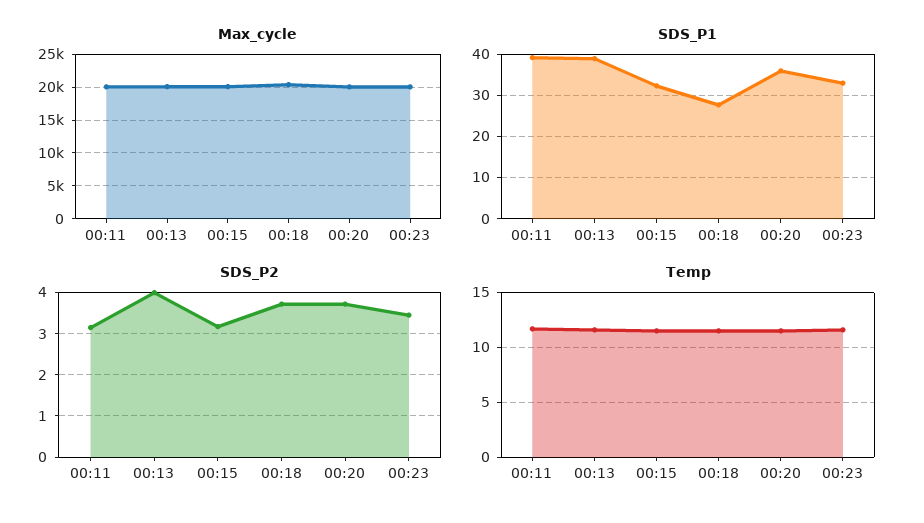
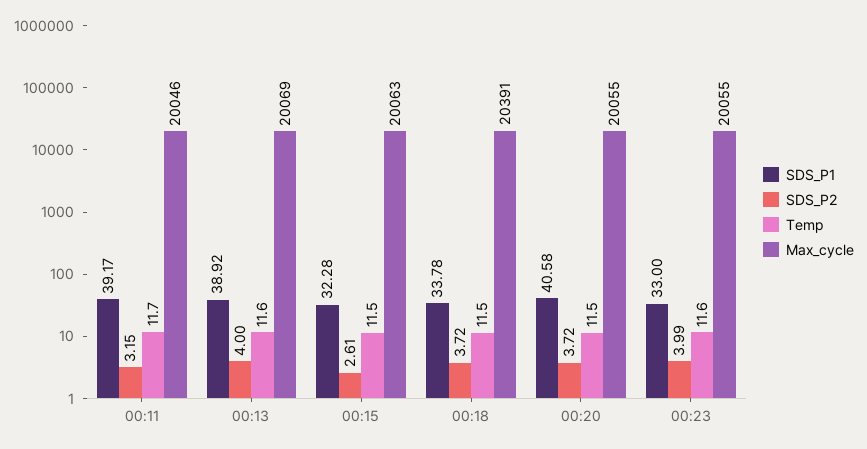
  {
    "Max_cycle": {
      "00:11": 20046,
      "00:13": 20069,
      "00:15": 20063,
      "00:18": 20391,
      "00:20": 20055,
      "00:23": 20055
    },
    "SDS_P1": {
      "00:11": 39.17,
      "00:13": 38.92,
      "00:15": 32.28,
-     "00:18": 28,
+     "00:18": 33.78,
-     "00:20": 36,
+     "00:20": 40.58,
      "00:23": 33
    },
    "SDS_P2": {
      "00:11": 3.15,
      "00:13": 4,
-     "00:15": 3.2,
+     "00:15": 2.61,
      "00:18": 3.72,
      "00:20": 3.72,
-     "00:23": 3.4
+     "00:23": 3.99
    },
    "Temp": {
      "00:11": 11.7,
      "00:13": 11.6,
      "00:15": 11.5,
      "00:18": 11.5,
      "00:20": 11.5,
      "00:23": 11.6
    }
  }

